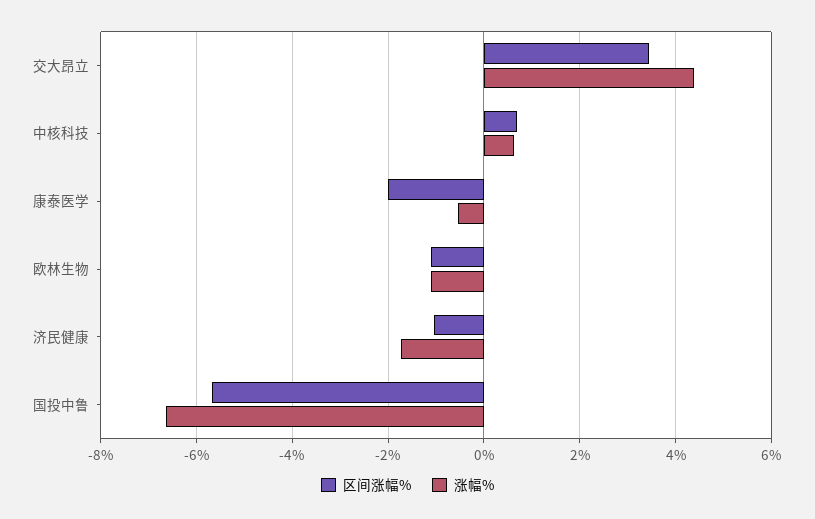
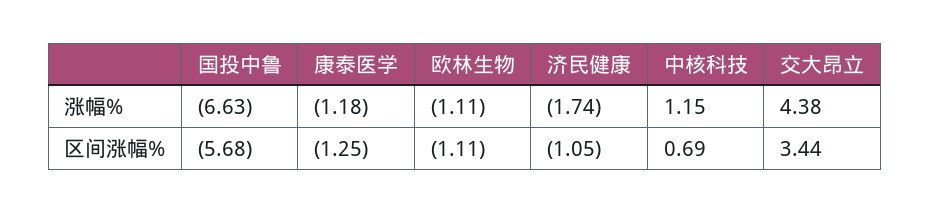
  {
    "区间涨幅%": {
      "交大昂立": 3.44,
      "中核科技": 0.69,
-     "康泰医学": -2,
+     "康泰医学": -1.25,
      "欧林生物": -1.11,
      "济民健康": -1.05,
      "国投中鲁": -5.68
    },
    "涨幅%": {
      "交大昂立": 4.38,
-     "中核科技": 0.6,
+     "中核科技": 1.15,
-     "康泰医学": -0.6,
+     "康泰医学": -1.18,
      "欧林生物": -1.11,
      "济民健康": -1.74,
      "国投中鲁": -6.63
    }
  }

